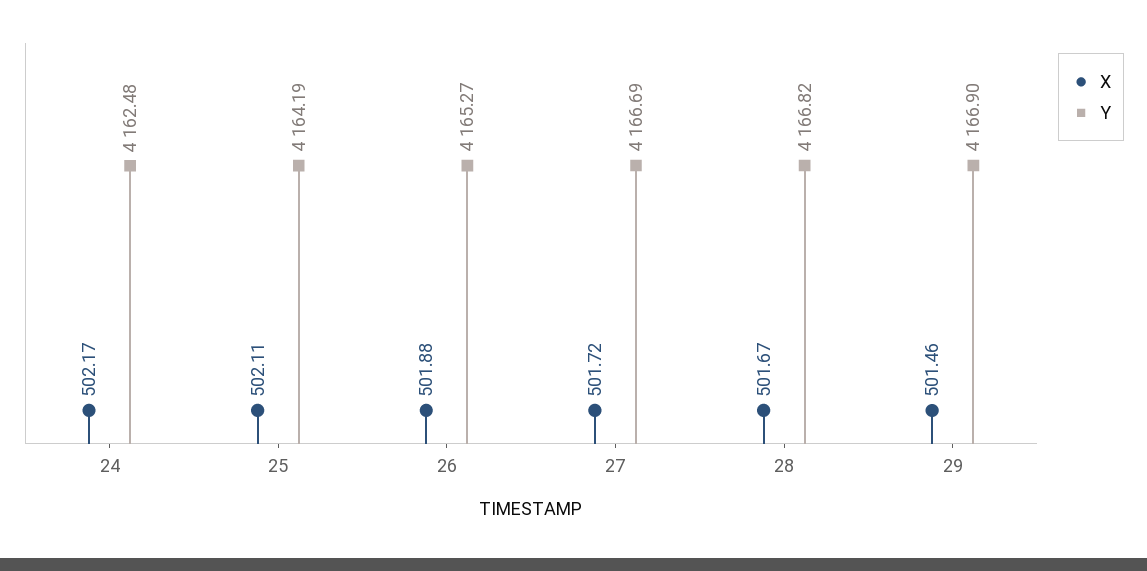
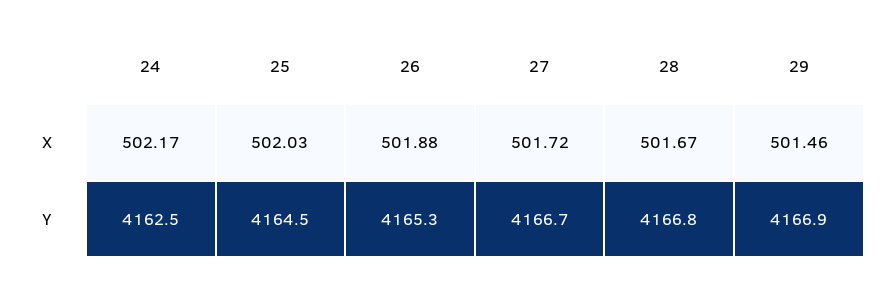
  {
    "X": {
      "24": 502.17,
-     "25": 502.11,
+     "25": 502.03,
      "26": 501.88,
      "27": 501.72,
      "28": 501.67,
      "29": 501.46
    },
    "Y": {
      "24": 4162.48,
-     "25": 4164.19,
+     "25": 4164.5,
      "26": 4165.27,
      "27": 4166.69,
      "28": 4166.82,
      "29": 4166.9
    }
  }

